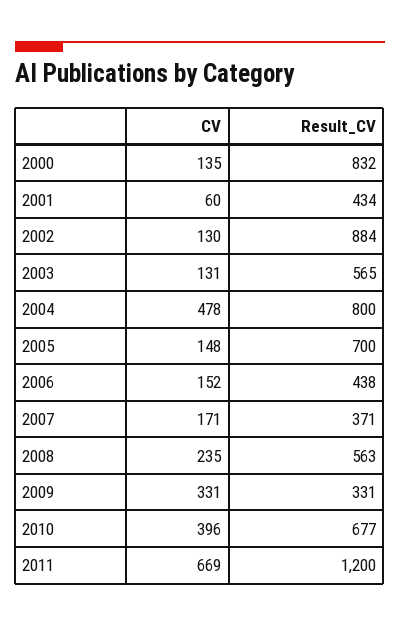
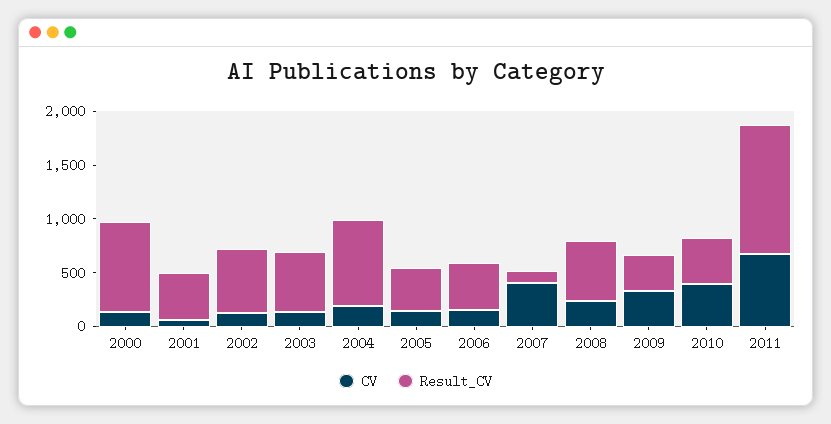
  {
    "CV": {
      "2000": 135,
      "2001": 60,
      "2002": 130,
      "2003": 131,
-     "2004": 478,
+     "2004": 200,
      "2005": 148,
      "2006": 152,
-     "2007": 171,
+     "2007": 400,
      "2008": 235,
      "2009": 331,
      "2010": 396,
      "2011": 669
    },
    "Result_CV": {
      "2000": 832,
      "2001": 434,
-     "2002": 884,
+     "2002": 600,
      "2003": 565,
      "2004": 800,
-     "2005": 700,
+     "2005": 400,
      "2006": 438,
-     "2007": 371,
+     "2007": 100,
      "2008": 563,
      "2009": 331,
-     "2010": 677,
+     "2010": 400,
      "2011": 1200
    }
  }

